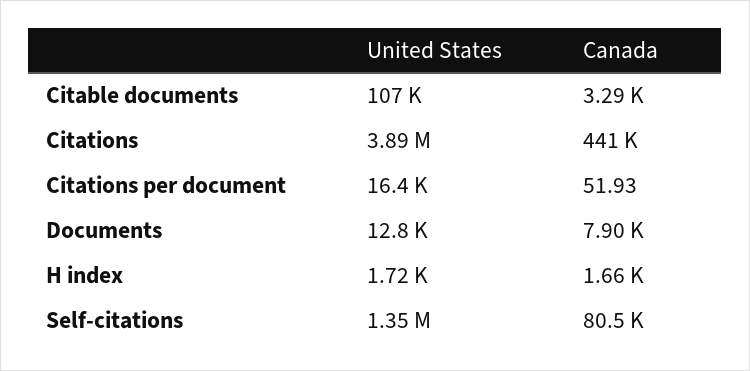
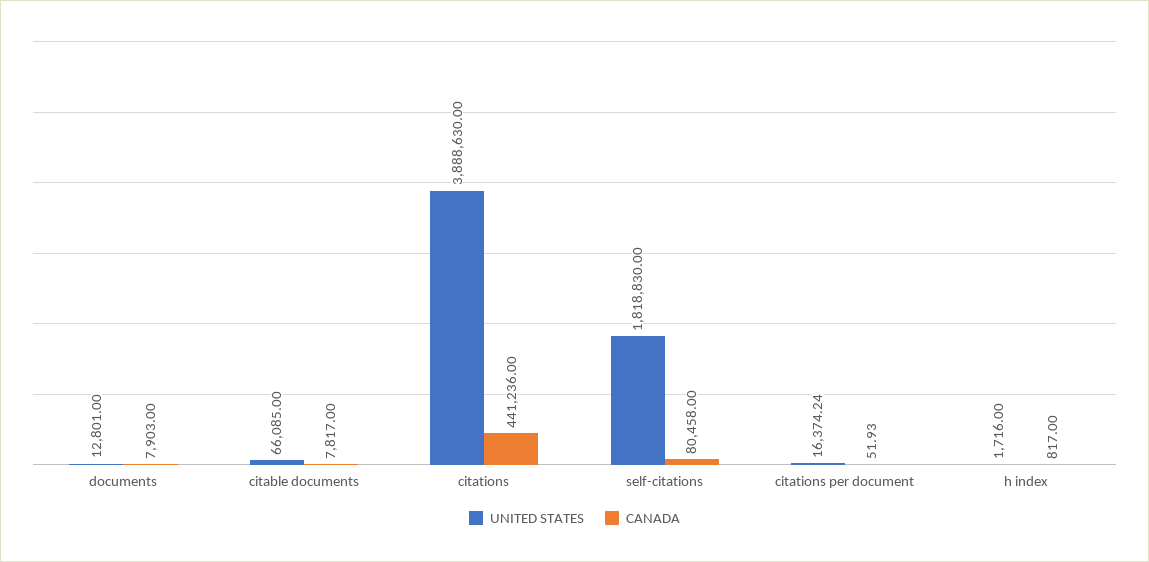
  {
    "United States": {
-     "Citable documents": 107000,
+     "Citable documents": 66085,
      "Citations": 3888630,
      "Citations per document": 16374.24,
      "Documents": 12801,
      "H index": 1716,
-     "Self-citations": 1350000
+     "Self-citations": 1818830
    },
    "Canada": {
-     "Citable documents": 3290,
+     "Citable documents": 7817,
      "Citations": 441236,
      "Citations per document": 51.93,
      "Documents": 7903,
-     "H index": 1660,
+     "H index": 817,
      "Self-citations": 80458
    }
  }

